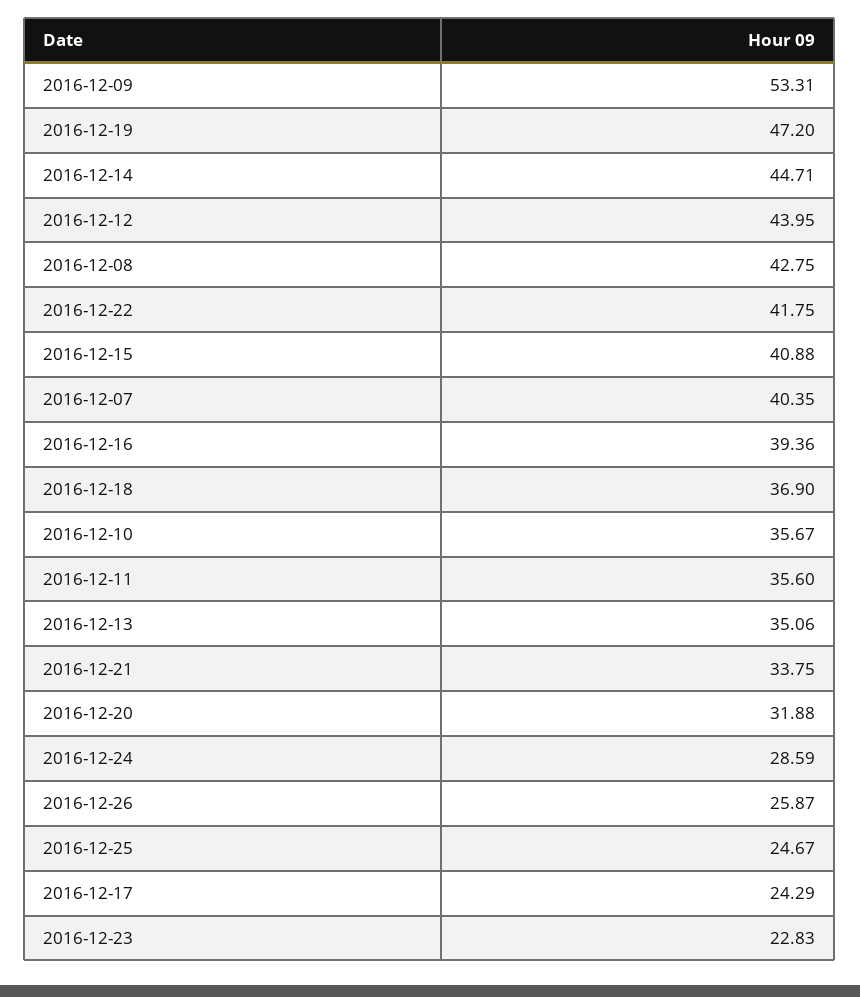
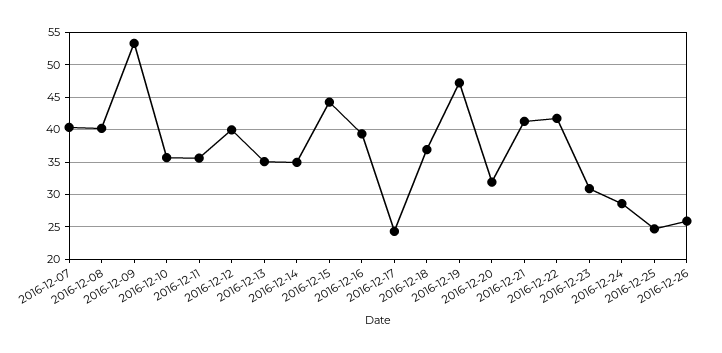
  {
    "2016-12-09": 53.31,
    "2016-12-19": 47.2,
-   "2016-12-14": 44.71,
+   "2016-12-14": 35,
-   "2016-12-12": 43.95,
+   "2016-12-12": 40,
-   "2016-12-08": 42.75,
+   "2016-12-08": 40,
    "2016-12-22": 41.75,
-   "2016-12-15": 40.88,
+   "2016-12-15": 44,
    "2016-12-07": 40.35,
    "2016-12-16": 39.36,
    "2016-12-18": 36.9,
    "2016-12-10": 35.67,
    "2016-12-11": 35.6,
    "2016-12-13": 35.06,
-   "2016-12-21": 33.75,
+   "2016-12-21": 41,
    "2016-12-20": 31.88,
    "2016-12-24": 28.59,
    "2016-12-26": 25.87,
    "2016-12-25": 24.67,
    "2016-12-17": 24.29,
-   "2016-12-23": 22.83
+   "2016-12-23": 31
  }

